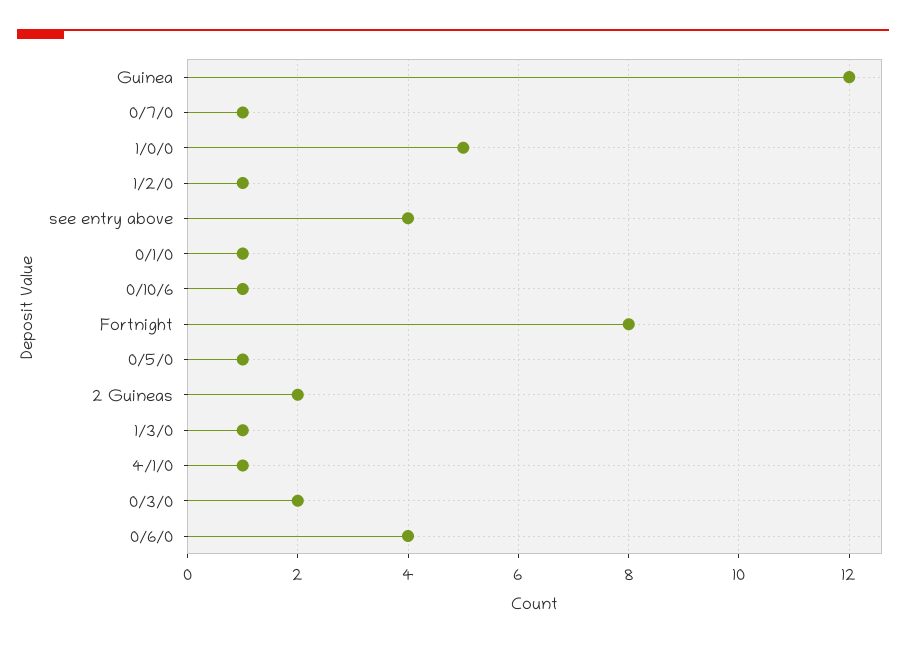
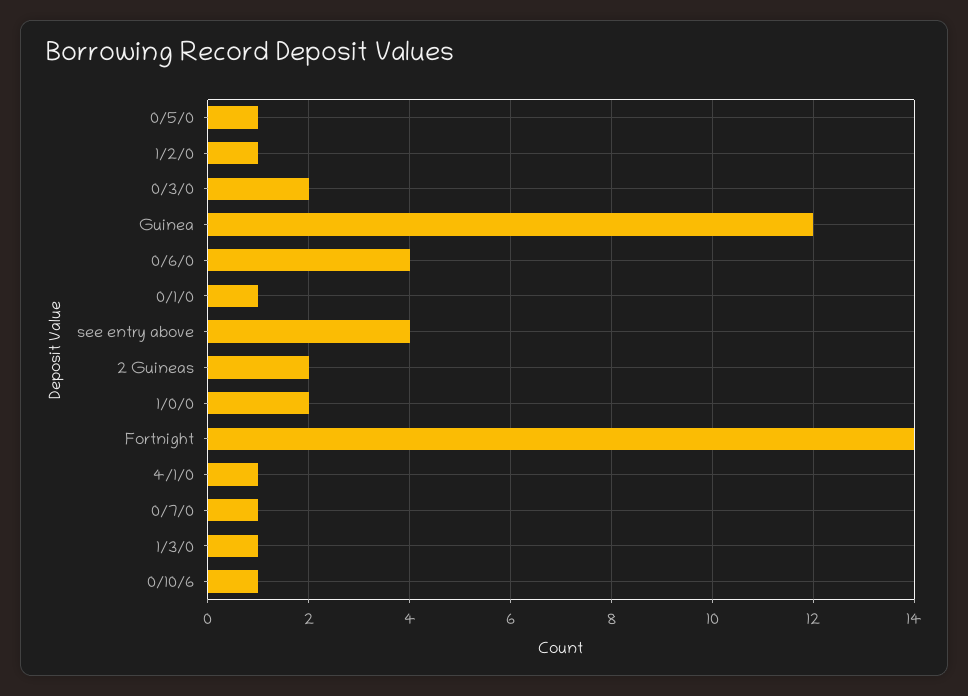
  {
    "Guinea": 12,
    "0/7/0": 1,
-   "1/0/0": 5,
+   "1/0/0": 2,
    "1/2/0": 1,
    "see entry above": 4,
    "0/1/0": 1,
    "0/10/6": 1,
-   "Fortnight": 8,
+   "Fortnight": 14,
    "0/5/0": 1,
    "2 Guineas": 2,
    "1/3/0": 1,
    "4/1/0": 1,
    "0/3/0": 2,
    "0/6/0": 4
  }

